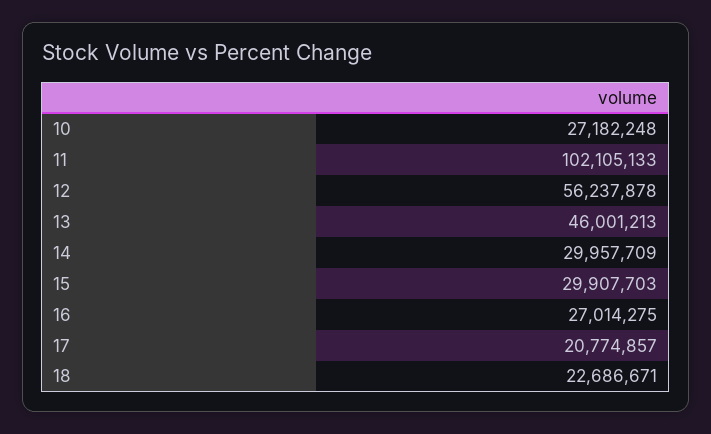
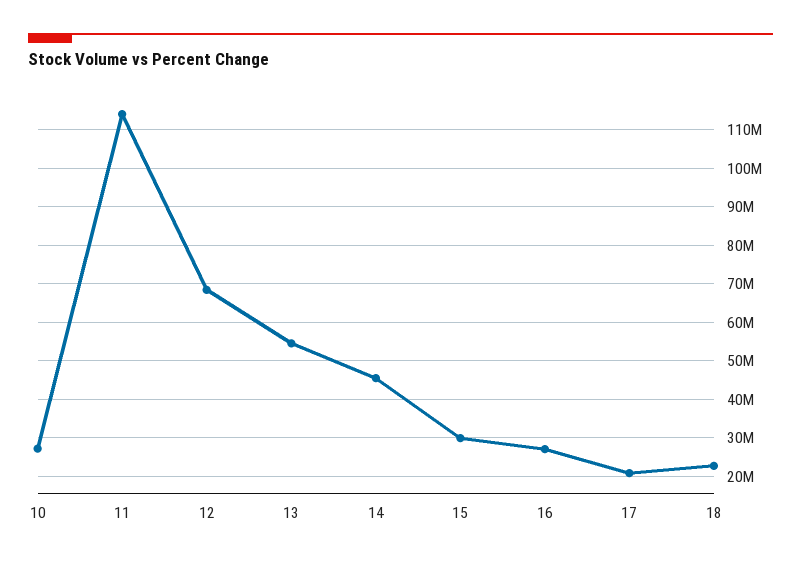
  {
    "10": 27182248,
-   "11": 102105133,
+   "11": 114000000,
-   "12": 56237878,
+   "12": 68000000,
-   "13": 46001213,
+   "13": 54000000,
-   "14": 29957709,
+   "14": 46000000,
    "15": 29907703,
    "16": 27014275,
    "17": 20774857,
    "18": 22686671
  }

